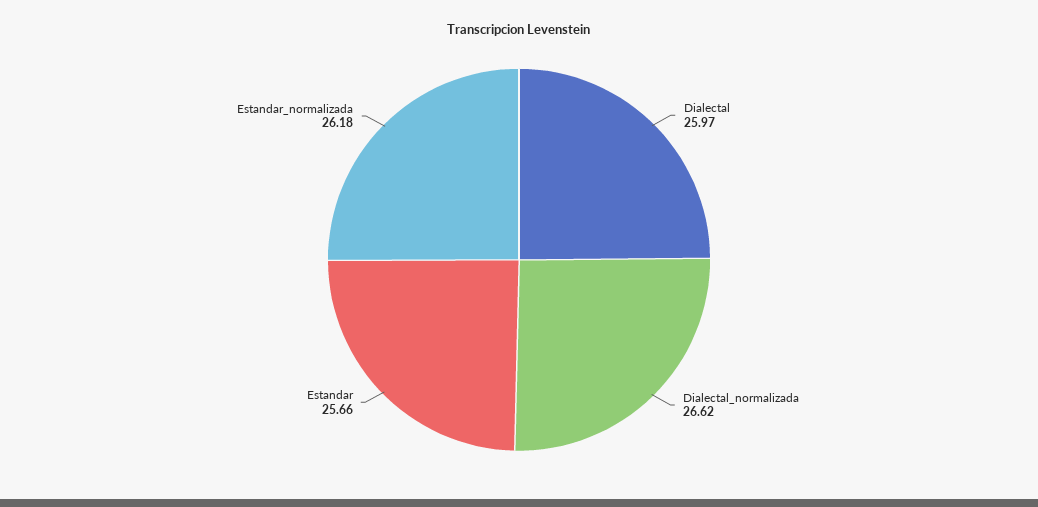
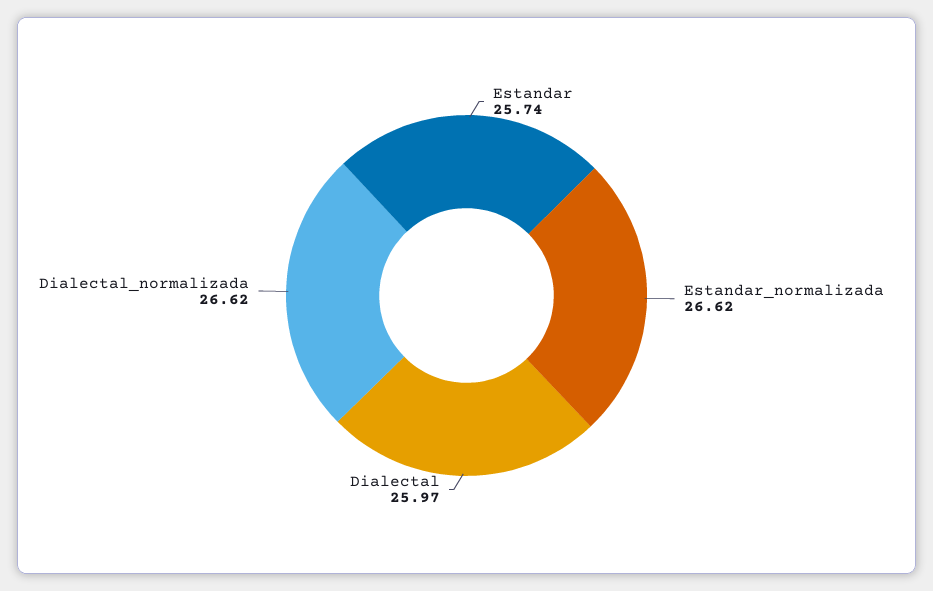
  {
    "Dialectal": 25.97,
    "Dialectal_normalizada": 26.62,
-   "Estandar": 25.66,
+   "Estandar": 25.74,
-   "Estandar_normalizada": 26.18
+   "Estandar_normalizada": 26.62
  }

